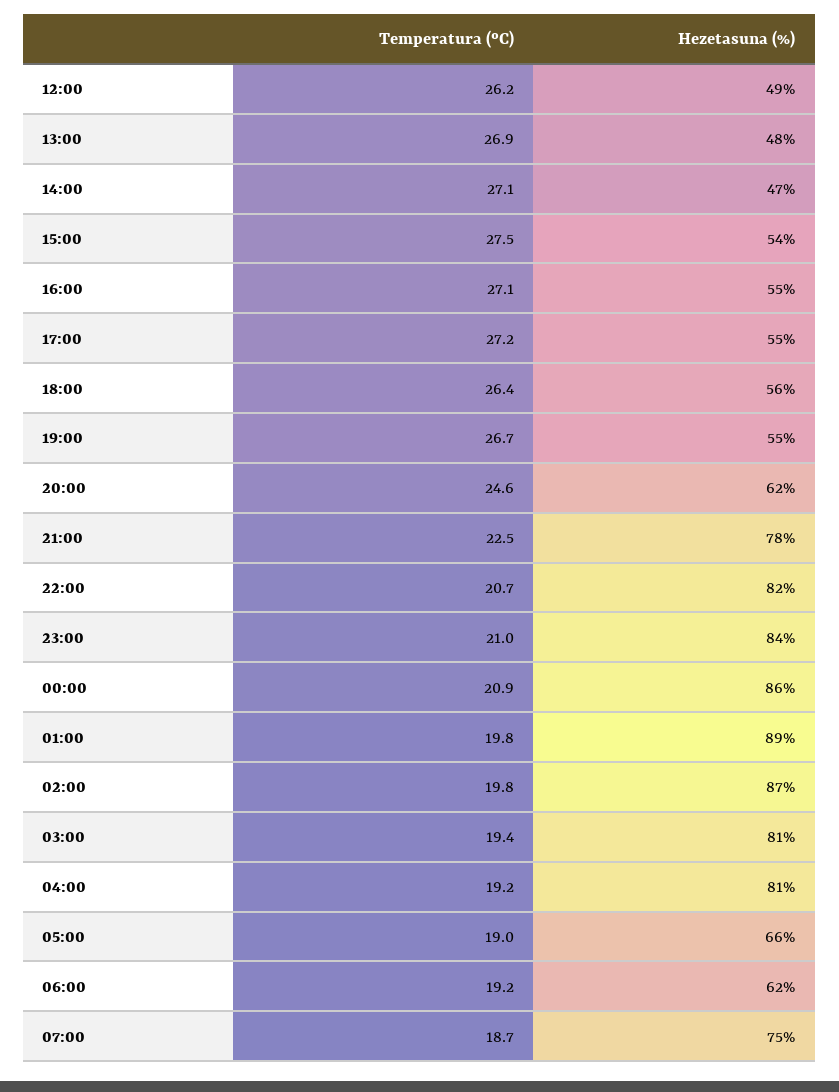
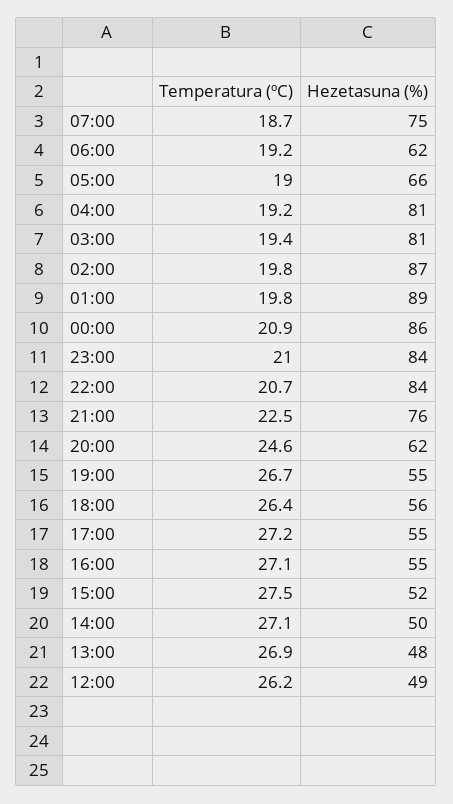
  {
    "Temperatura (ºC)": {
      "12:00": 26.2,
      "13:00": 26.9,
      "14:00": 27.1,
      "15:00": 27.5,
      "16:00": 27.1,
      "17:00": 27.2,
      "18:00": 26.4,
      "19:00": 26.7,
      "20:00": 24.6,
      "21:00": 22.5,
      "22:00": 20.7,
      "23:00": 21,
      "00:00": 20.9,
      "01:00": 19.8,
      "02:00": 19.8,
      "03:00": 19.4,
      "04:00": 19.2,
      "05:00": 19,
      "06:00": 19.2,
      "07:00": 18.7
    },
    "Hezetasuna (%)": {
      "12:00": 49,
      "13:00": 48,
-     "14:00": 47,
+     "14:00": 50,
-     "15:00": 54,
+     "15:00": 52,
      "16:00": 55,
      "17:00": 55,
      "18:00": 56,
      "19:00": 55,
      "20:00": 62,
-     "21:00": 78,
+     "21:00": 76,
-     "22:00": 82,
+     "22:00": 84,
      "23:00": 84,
      "00:00": 86,
      "01:00": 89,
      "02:00": 87,
      "03:00": 81,
      "04:00": 81,
      "05:00": 66,
      "06:00": 62,
      "07:00": 75
    }
  }

